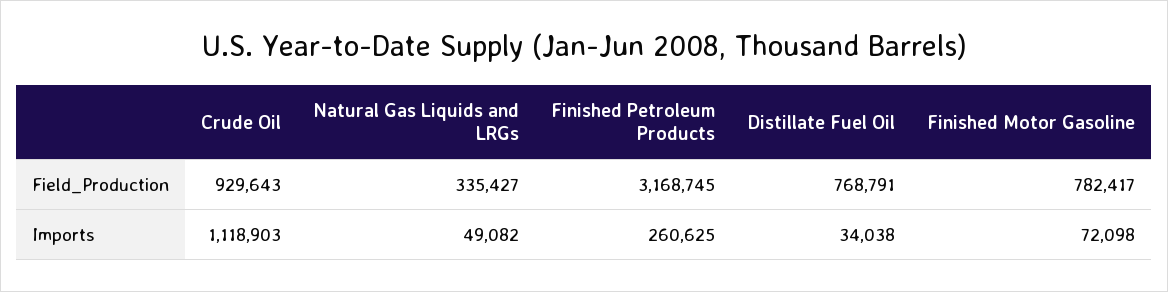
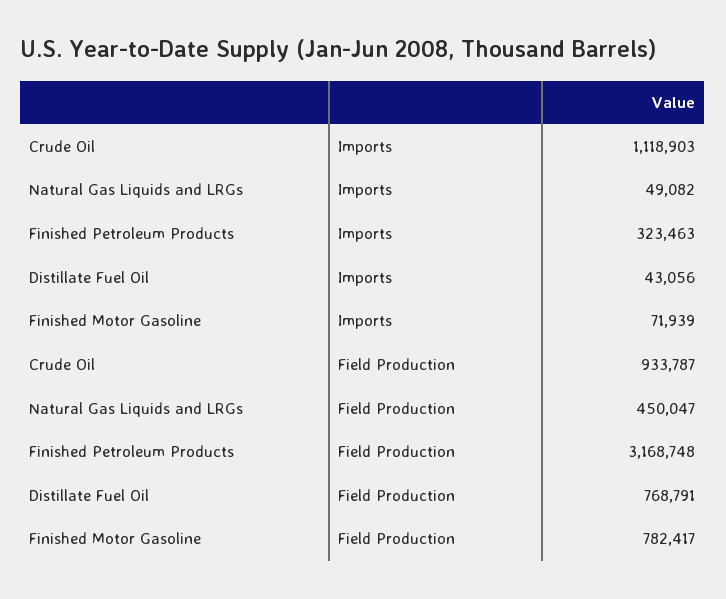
  {
    "Crude Oil": {
-     "Field_Production": 929643,
+     "Field_Production": 933787,
      "Imports": 1118903
    },
    "Natural Gas Liquids and LRGs": {
-     "Field_Production": 335427,
+     "Field_Production": 450047,
      "Imports": 49082
    },
    "Finished Petroleum Products": {
-     "Field_Production": 3168745,
+     "Field_Production": 3168748,
-     "Imports": 260625
+     "Imports": 323463
    },
    "Distillate Fuel Oil": {
      "Field_Production": 768791,
-     "Imports": 34038
+     "Imports": 43056
    },
    "Finished Motor Gasoline": {
      "Field_Production": 782417,
-     "Imports": 72098
+     "Imports": 71939
    }
  }

